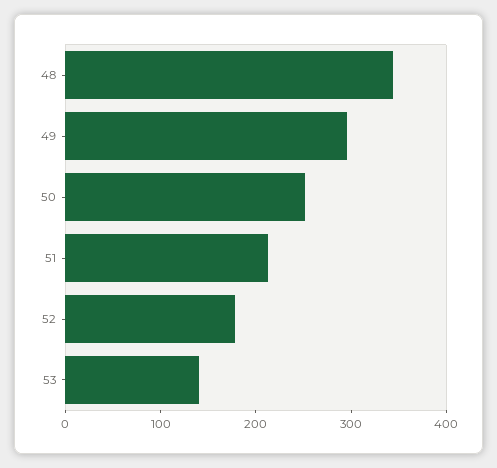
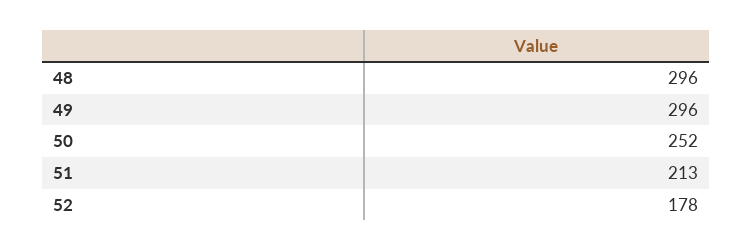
  {
-   "48": 340,
+   "48": 296,
    "49": 296,
    "50": 252,
    "51": 213,
-   "52": 178,
+   "52": 178
-   "53": 140
  }

